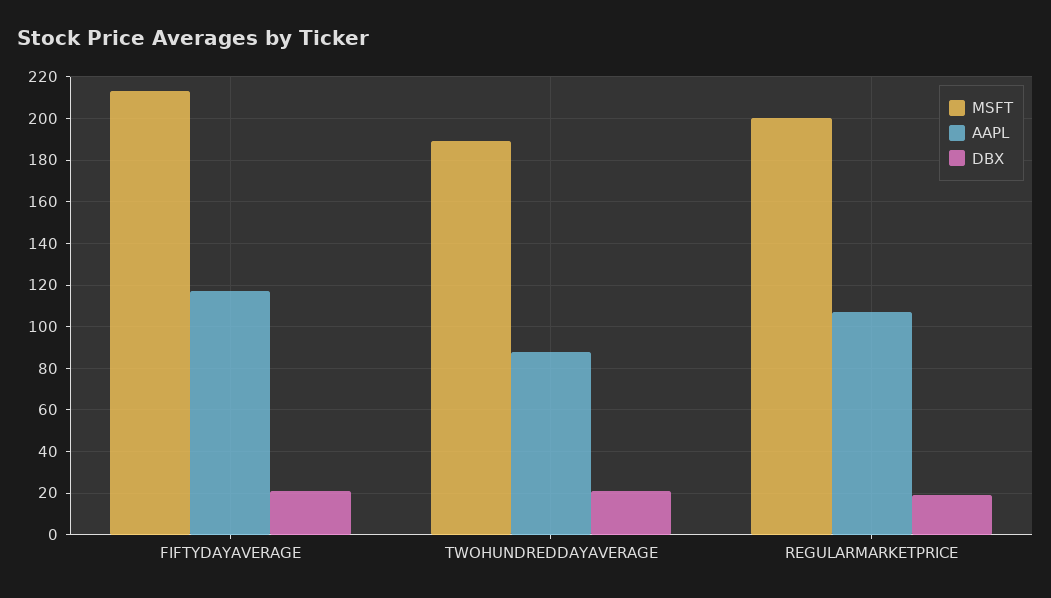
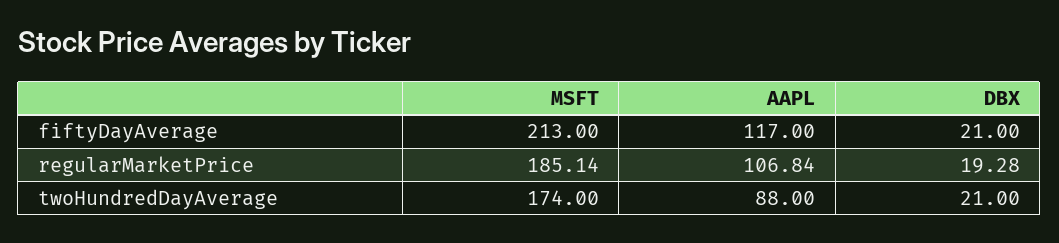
  {
    "MSFT": {
      "FIFTYDAYAVERAGE": 213,
-     "TWOHUNDREDDAYAVERAGE": 190,
+     "TWOHUNDREDDAYAVERAGE": 174,
-     "REGULARMARKETPRICE": 200
+     "REGULARMARKETPRICE": 185.14
    },
    "AAPL": {
      "FIFTYDAYAVERAGE": 117,
      "TWOHUNDREDDAYAVERAGE": 88,
      "REGULARMARKETPRICE": 106.84
    },
    "DBX": {
      "FIFTYDAYAVERAGE": 21,
      "TWOHUNDREDDAYAVERAGE": 21,
      "REGULARMARKETPRICE": 19.28
    }
  }

